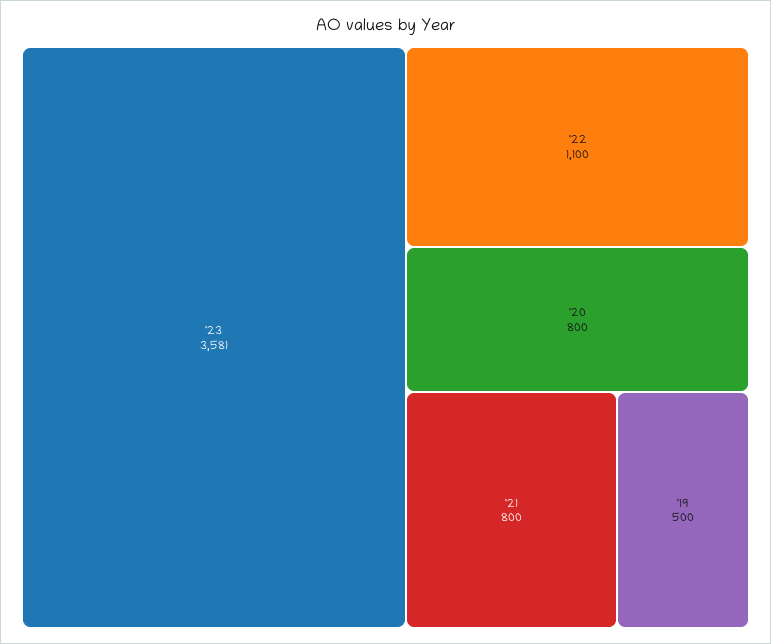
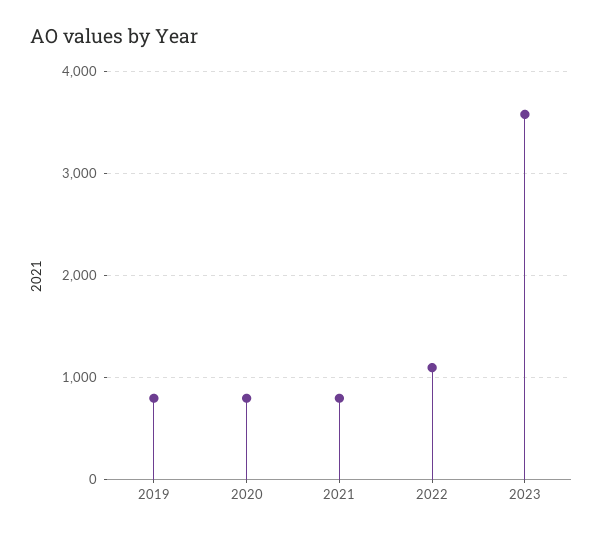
  {
    "'23": 3581,
    "'22": 1100,
    "'20": 800,
    "'21": 800,
-   "'19": 500
+   "'19": 800
  }

